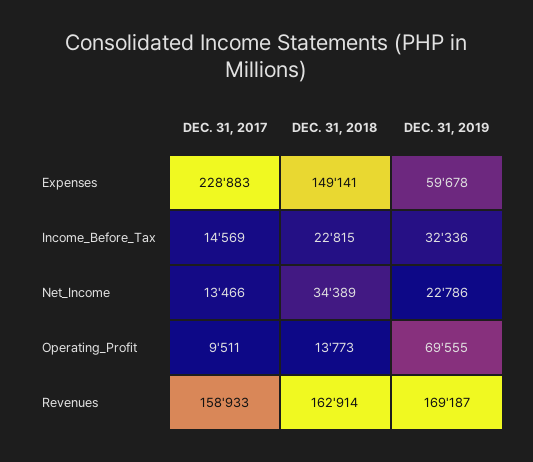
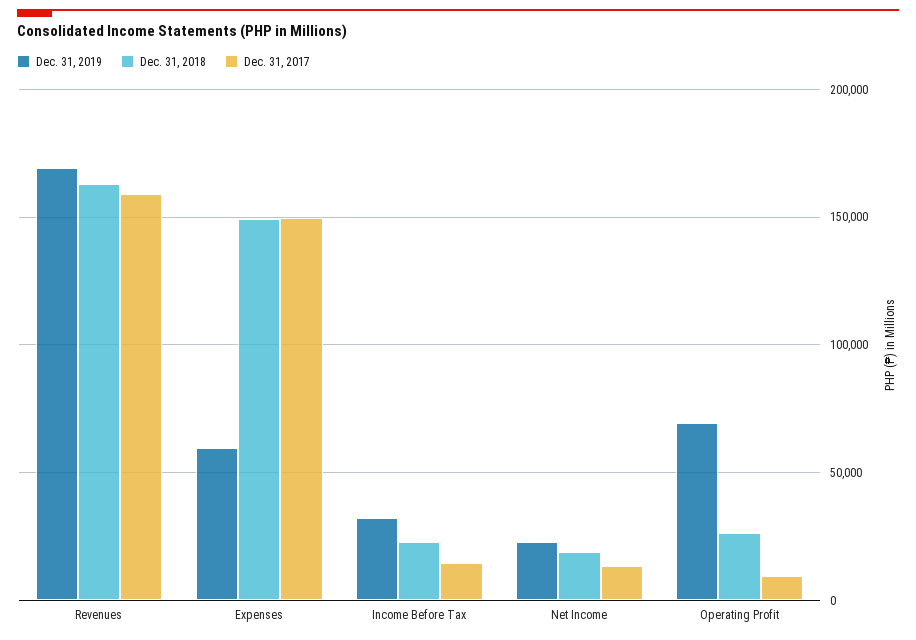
  {
    "DEC. 31, 2017": {
-     "Expenses": 228883,
+     "Expenses": 150000,
      "Income_Before_Tax": 14569,
      "Net_Income": 13466,
      "Operating_Profit": 9511,
      "Revenues": 158933
    },
    "DEC. 31, 2018": {
      "Expenses": 149141,
      "Income_Before_Tax": 22815,
-     "Net_Income": 34389,
+     "Net_Income": 20000,
-     "Operating_Profit": 13773,
+     "Operating_Profit": 25000,
      "Revenues": 162914
    },
    "DEC. 31, 2019": {
      "Expenses": 59678,
      "Income_Before_Tax": 32336,
      "Net_Income": 22786,
      "Operating_Profit": 69555,
      "Revenues": 169187
    }
  }

